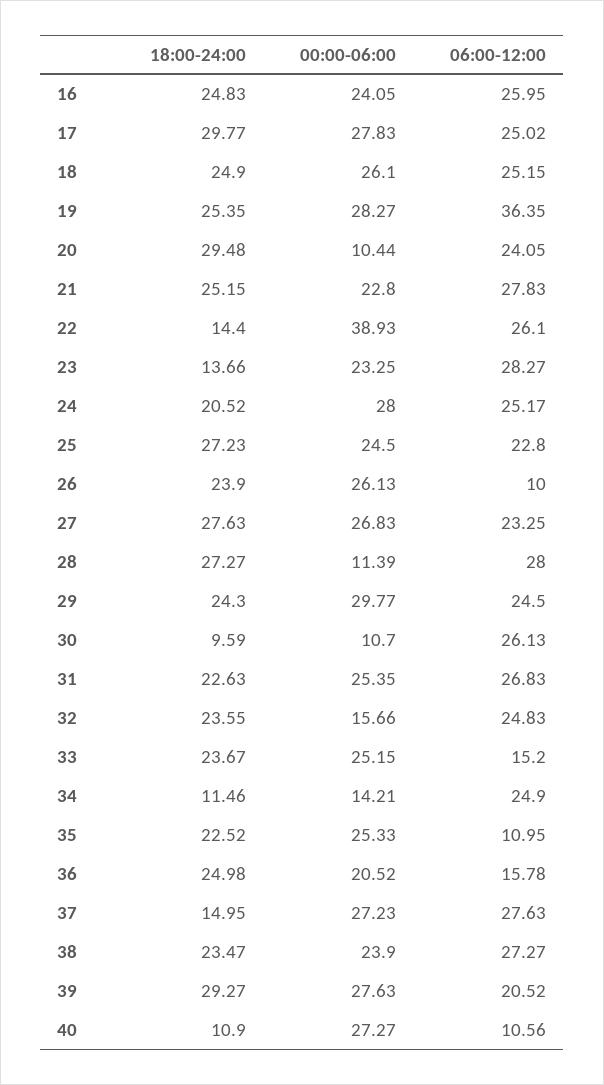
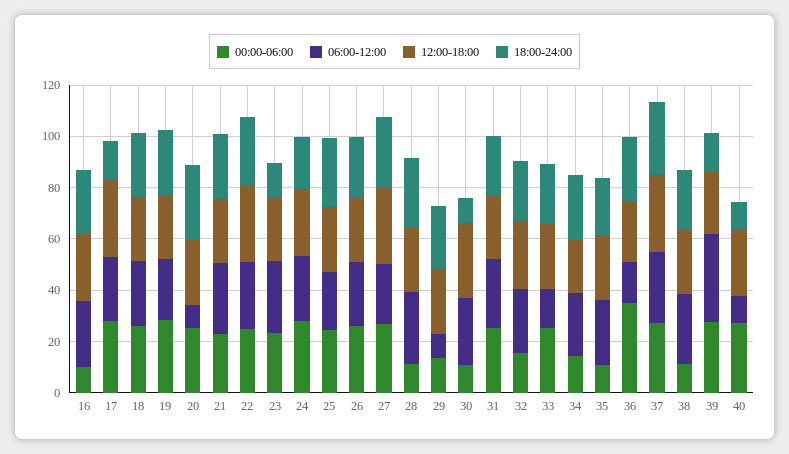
  {
    "18:00-24:00": {
      "16": 24.83,
-     "17": 29.77,
+     "17": 15,
      "18": 24.9,
      "19": 25.35,
      "20": 29.48,
      "21": 25.15,
-     "22": 14.4,
+     "22": 25,
      "23": 13.66,
      "24": 20.52,
      "25": 27.23,
      "26": 23.9,
      "27": 27.63,
      "28": 27.27,
      "29": 24.3,
      "30": 9.59,
      "31": 22.63,
      "32": 23.55,
      "33": 23.67,
-     "34": 11.46,
+     "34": 25,
      "35": 22.52,
      "36": 24.98,
-     "37": 14.95,
+     "37": 30,
      "38": 23.47,
-     "39": 29.27,
+     "39": 15,
      "40": 10.9
    },
    "00:00-06:00": {
-     "16": 24.05,
+     "16": 10,
      "17": 27.83,
      "18": 26.1,
      "19": 28.27,
-     "20": 10.44,
+     "20": 25,
      "21": 22.8,
-     "22": 38.93,
+     "22": 25,
      "23": 23.25,
      "24": 28,
      "25": 24.5,
      "26": 26.13,
      "27": 26.83,
      "28": 11.39,
-     "29": 29.77,
+     "29": 15,
      "30": 10.7,
      "31": 25.35,
      "32": 15.66,
      "33": 25.15,
      "34": 14.21,
-     "35": 25.33,
+     "35": 10,
-     "36": 20.52,
+     "36": 35,
      "37": 27.23,
-     "38": 23.9,
+     "38": 10,
      "39": 27.63,
      "40": 27.27
    },
    "06:00-12:00": {
      "16": 25.95,
      "17": 25.02,
      "18": 25.15,
-     "19": 36.35,
+     "19": 25,
-     "20": 24.05,
+     "20": 10,
      "21": 27.83,
      "22": 26.1,
      "23": 28.27,
      "24": 25.17,
      "25": 22.8,
-     "26": 10,
+     "26": 25,
      "27": 23.25,
      "28": 28,
-     "29": 24.5,
+     "29": 10,
      "30": 26.13,
      "31": 26.83,
      "32": 24.83,
      "33": 15.2,
      "34": 24.9,
-     "35": 10.95,
+     "35": 25,
      "36": 15.78,
      "37": 27.63,
      "38": 27.27,
-     "39": 20.52,
+     "39": 35,
      "40": 10.56
-   }
+   },
+   "12:00-18:00": {
+     "16": 25,
+     "17": 30,
+     "18": 25,
+     "19": 25,
+     "20": 25,
+     "21": 25,
+     "22": 30,
+     "23": 25,
+     "24": 25,
+     "25": 25,
+     "26": 25,
+     "27": 30,
+     "28": 25,
+     "29": 25,
+     "30": 30,
+     "31": 25,
+     "32": 25,
+     "33": 25,
+     "34": 20,
+     "35": 25,
+     "36": 25,
+     "37": 30,
+     "38": 25,
+     "39": 25,
+     "40": 25
+   }
  }

